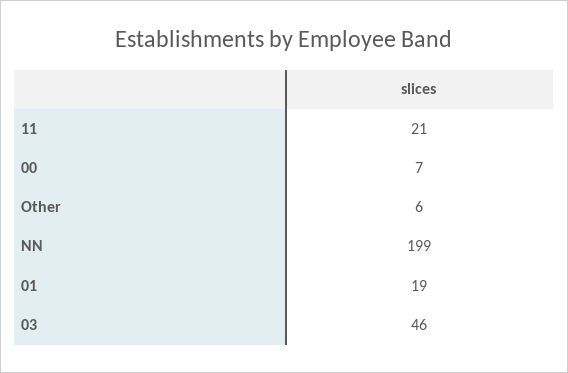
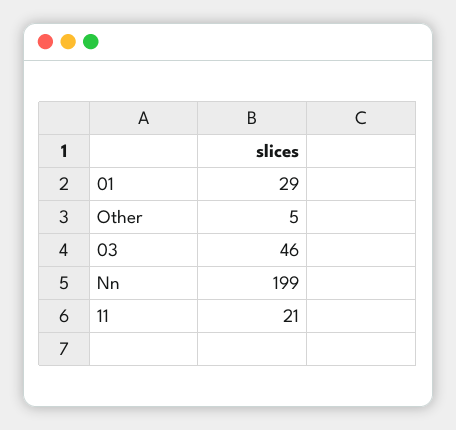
  {
    "11": 21,
-   "00": 7,
-   "Other": 6,
+   "Other": 5,
    "NN": 199,
-   "01": 19,
+   "01": 29,
    "03": 46
  }

